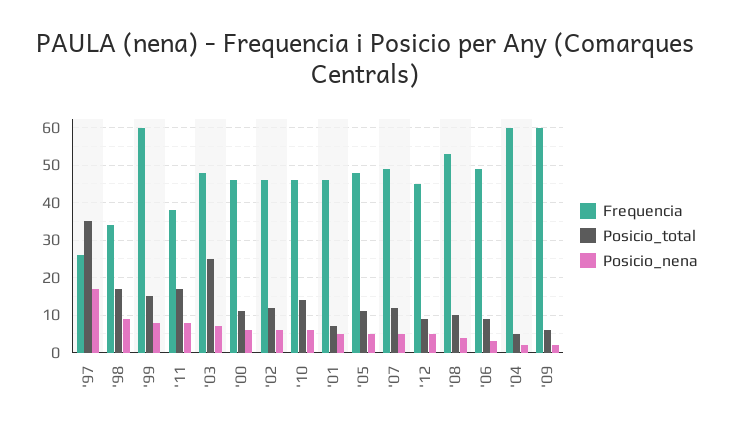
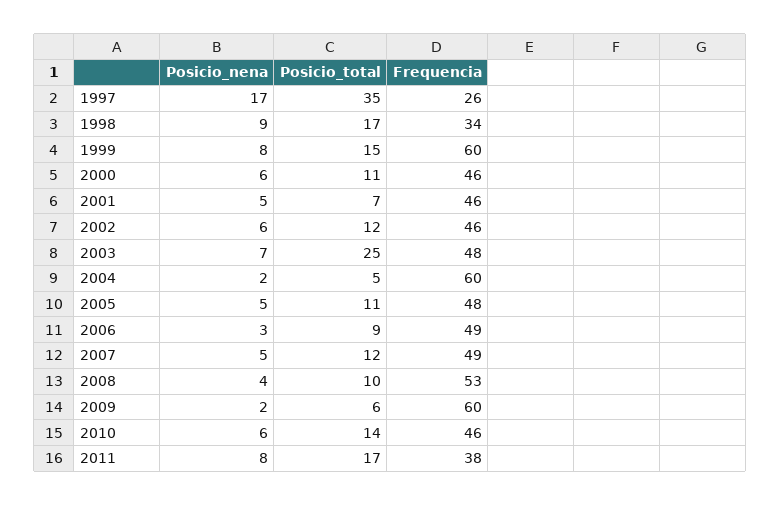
  {
    "Frequencia": {
      "'97": 26,
      "'98": 34,
      "'99": 60,
      "'11": 38,
      "'03": 48,
      "'00": 46,
      "'02": 46,
      "'10": 46,
      "'01": 46,
      "'05": 48,
      "'07": 49,
-     "'12": 45,
      "'08": 53,
      "'06": 49,
      "'04": 60,
      "'09": 60
    },
    "Posicio_total": {
      "'97": 35,
      "'98": 17,
      "'99": 15,
      "'11": 17,
      "'03": 25,
      "'00": 11,
      "'02": 12,
      "'10": 14,
      "'01": 7,
      "'05": 11,
      "'07": 12,
-     "'12": 10,
      "'08": 10,
      "'06": 9,
      "'04": 5,
      "'09": 6
    },
    "Posicio_nena": {
      "'97": 17,
      "'98": 9,
      "'99": 8,
      "'11": 8,
      "'03": 7,
      "'00": 6,
      "'02": 6,
      "'10": 6,
      "'01": 5,
      "'05": 5,
      "'07": 5,
-     "'12": 5,
      "'08": 4,
      "'06": 3,
      "'04": 2,
      "'09": 2
    }
  }

